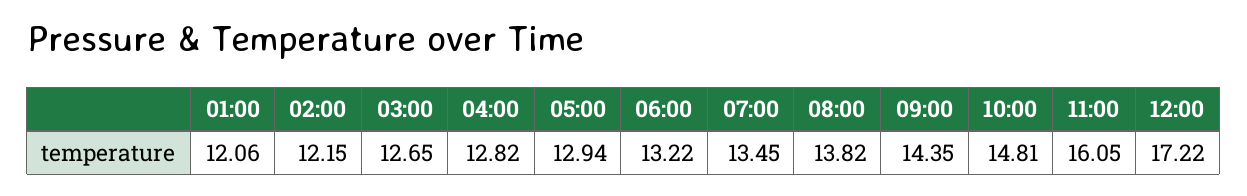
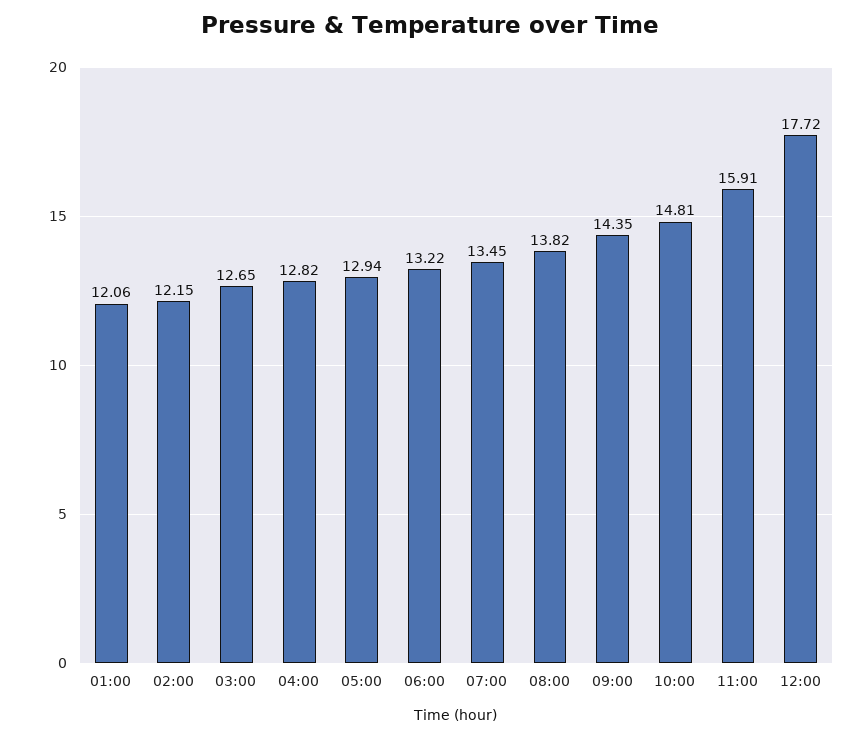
  {
    "01:00": 12.06,
    "02:00": 12.15,
    "03:00": 12.65,
    "04:00": 12.82,
    "05:00": 12.94,
    "06:00": 13.22,
    "07:00": 13.45,
    "08:00": 13.82,
    "09:00": 14.35,
    "10:00": 14.81,
-   "11:00": 16.05,
+   "11:00": 15.91,
-   "12:00": 17.22
+   "12:00": 17.72
  }

